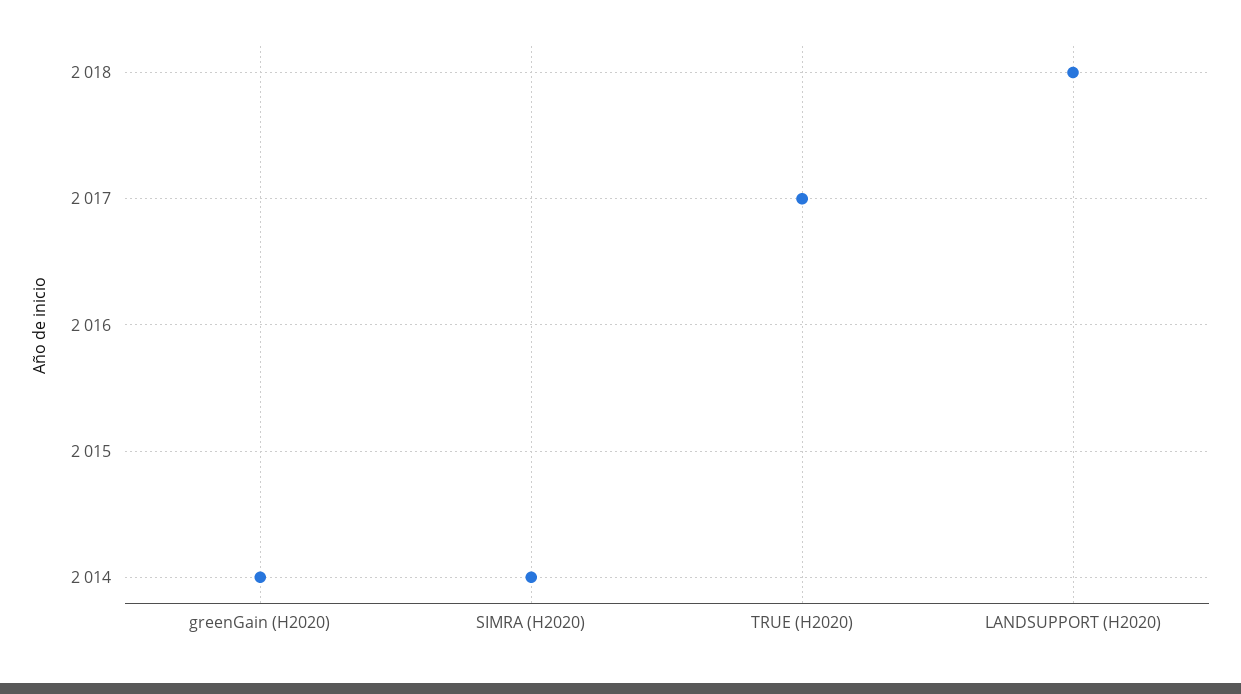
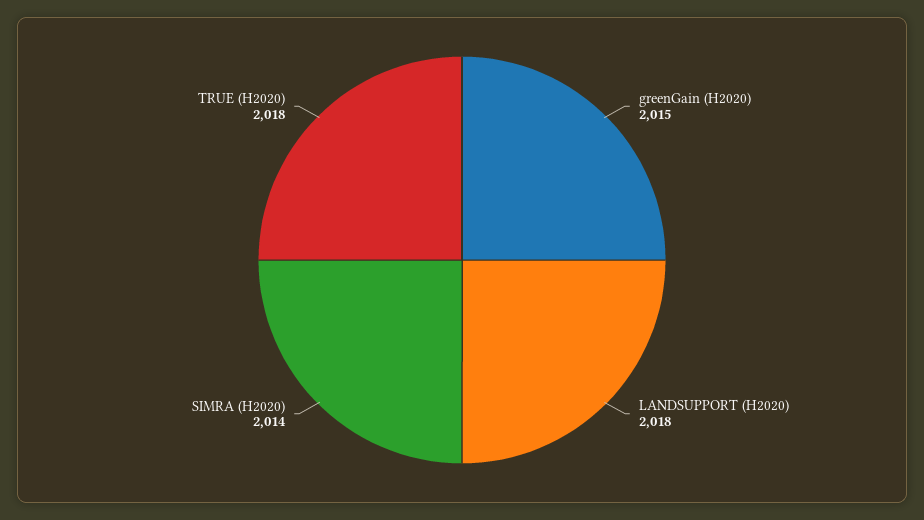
  {
-   "greenGain (H2020)": 2014,
+   "greenGain (H2020)": 2015,
    "SIMRA (H2020)": 2014,
-   "TRUE (H2020)": 2017,
+   "TRUE (H2020)": 2018,
    "LANDSUPPORT (H2020)": 2018
  }

